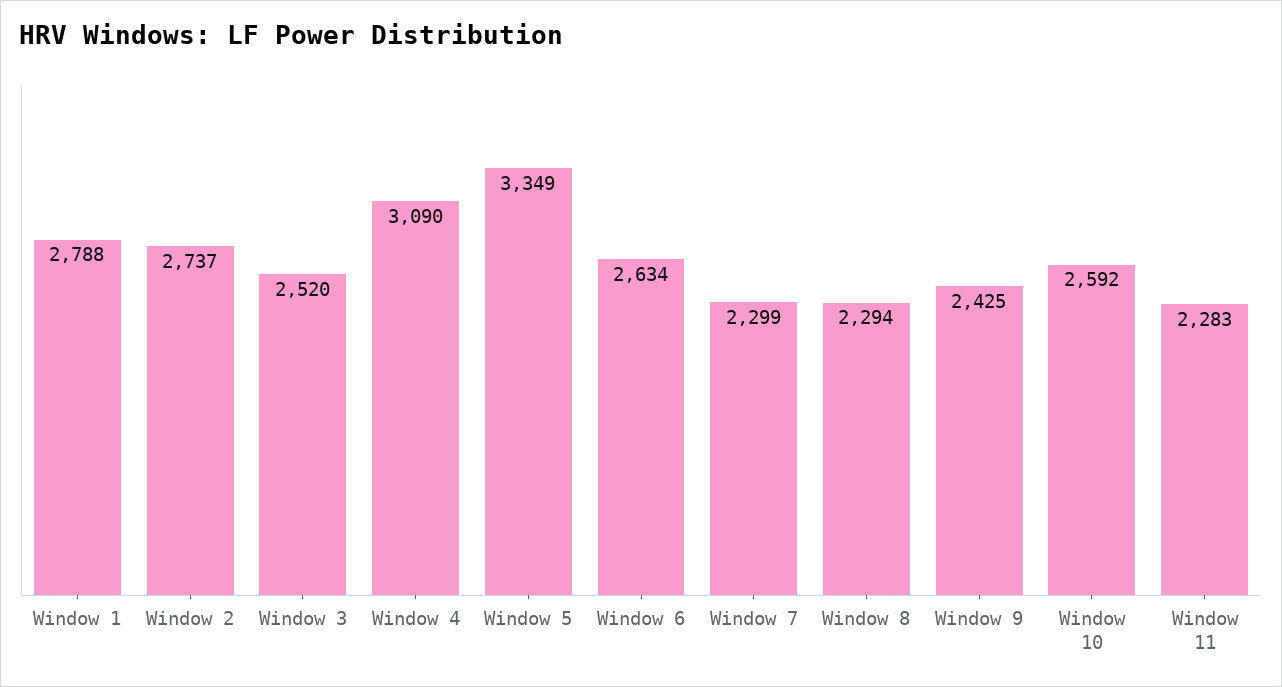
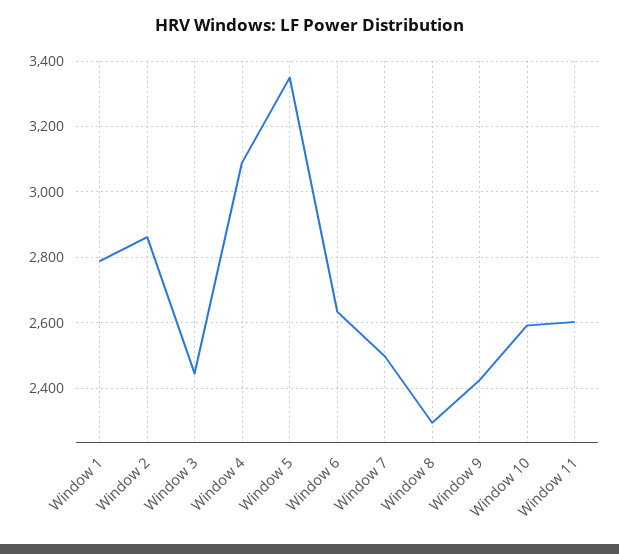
  {
    "Window 1": 2788,
-   "Window 2": 2737,
+   "Window 2": 2860,
-   "Window 3": 2520,
+   "Window 3": 2440,
    "Window 4": 3090,
    "Window 5": 3349,
    "Window 6": 2634,
-   "Window 7": 2299,
+   "Window 7": 2500,
    "Window 8": 2294,
    "Window 9": 2425,
    "Window 10": 2592,
-   "Window 11": 2283
+   "Window 11": 2600
  }

